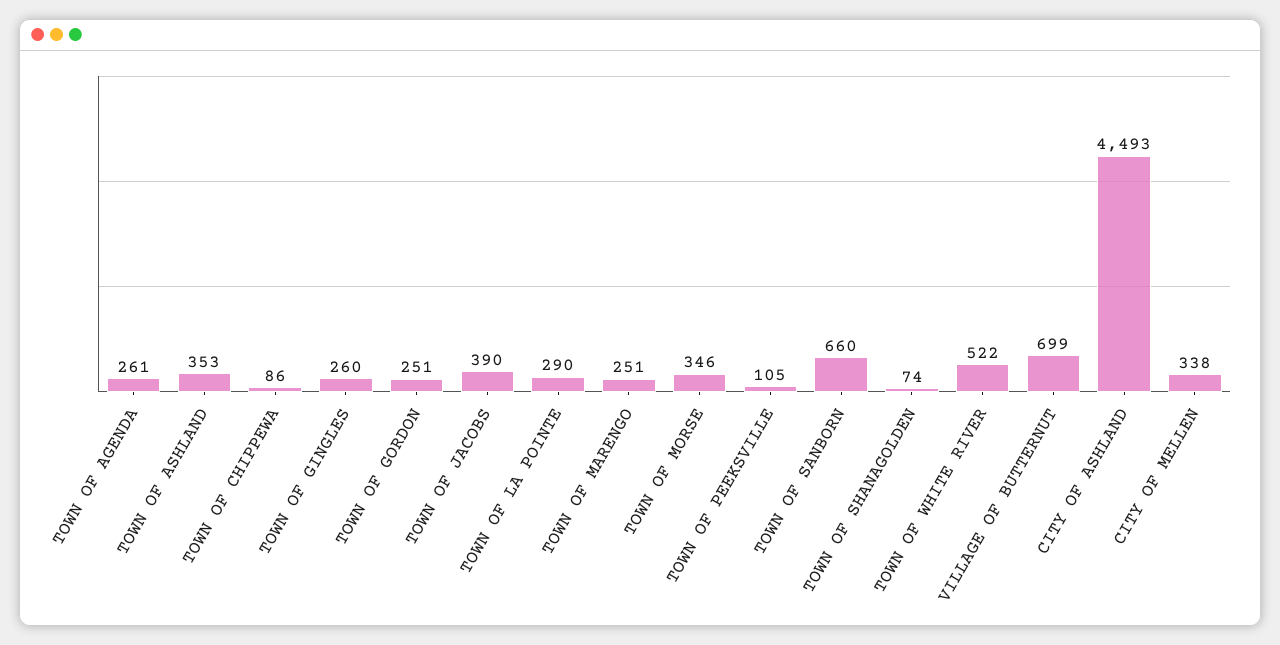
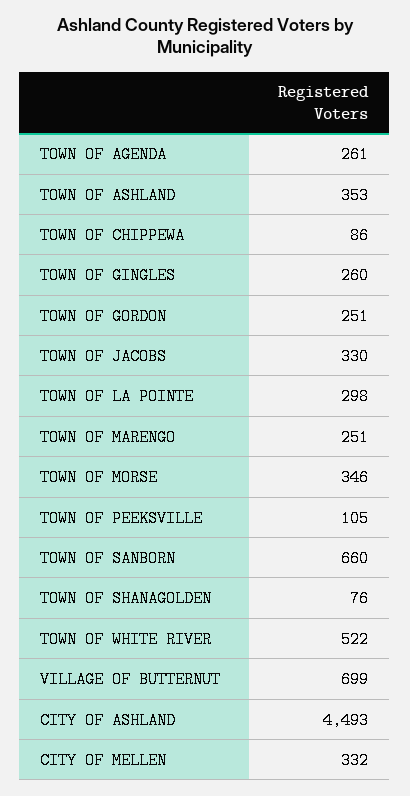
  {
    "TOWN OF AGENDA": 261,
    "TOWN OF ASHLAND": 353,
    "TOWN OF CHIPPEWA": 86,
    "TOWN OF GINGLES": 260,
    "TOWN OF GORDON": 251,
-   "TOWN OF JACOBS": 390,
+   "TOWN OF JACOBS": 330,
-   "TOWN OF LA POINTE": 290,
+   "TOWN OF LA POINTE": 298,
    "TOWN OF MARENGO": 251,
    "TOWN OF MORSE": 346,
    "TOWN OF PEEKSVILLE": 105,
    "TOWN OF SANBORN": 660,
-   "TOWN OF SHANAGOLDEN": 74,
+   "TOWN OF SHANAGOLDEN": 76,
    "TOWN OF WHITE RIVER": 522,
    "VILLAGE OF BUTTERNUT": 699,
    "CITY OF ASHLAND": 4493,
-   "CITY OF MELLEN": 338
+   "CITY OF MELLEN": 332
  }

